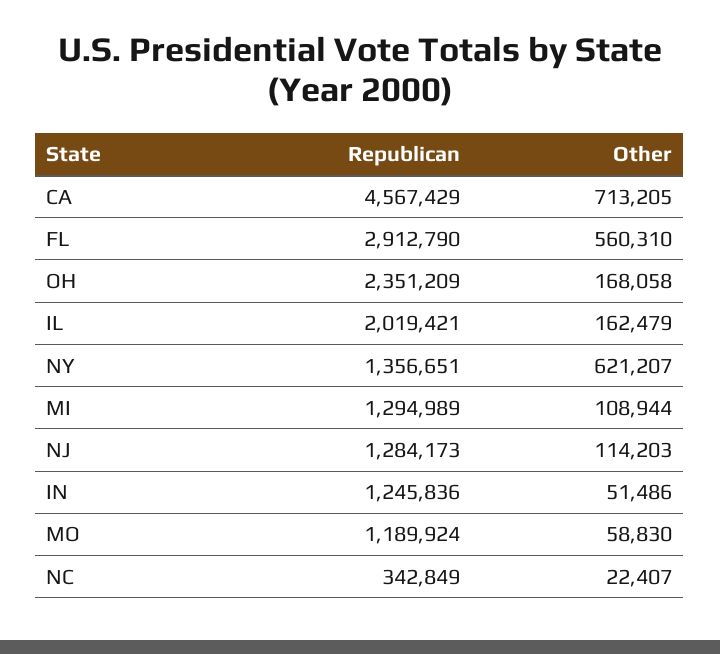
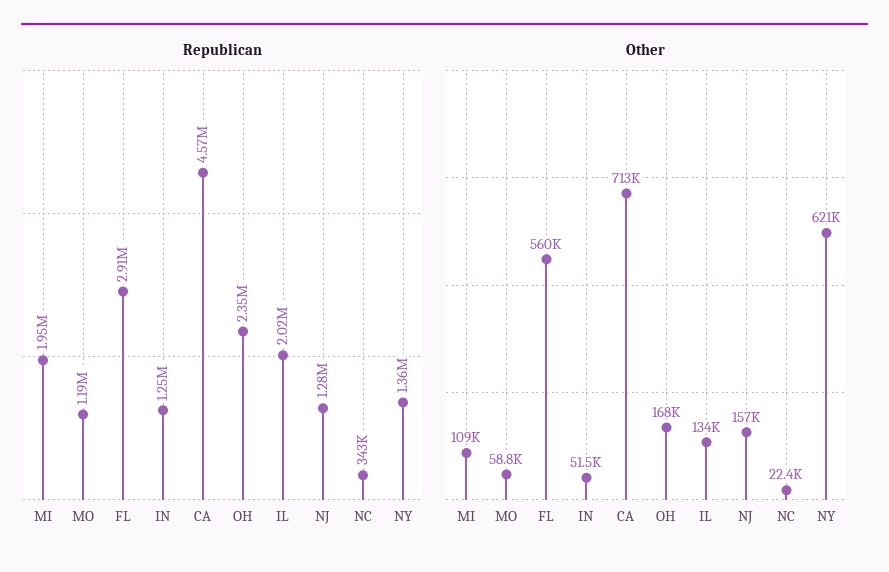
  {
    "Republican": {
      "CA": 4567429,
      "FL": 2912790,
      "OH": 2351209,
      "IL": 2019421,
      "NY": 1356651,
-     "MI": 1294989,
+     "MI": 1950000,
      "NJ": 1284173,
      "IN": 1245836,
      "MO": 1189924,
      "NC": 342849
    },
    "Other": {
      "CA": 713205,
      "FL": 560310,
      "OH": 168058,
-     "IL": 162479,
+     "IL": 134000,
      "NY": 621207,
      "MI": 108944,
-     "NJ": 114203,
+     "NJ": 157000,
      "IN": 51486,
      "MO": 58830,
      "NC": 22407
    }
  }

